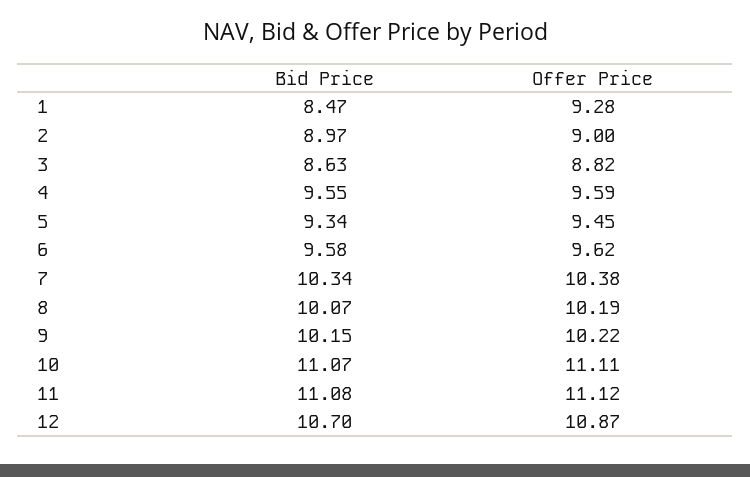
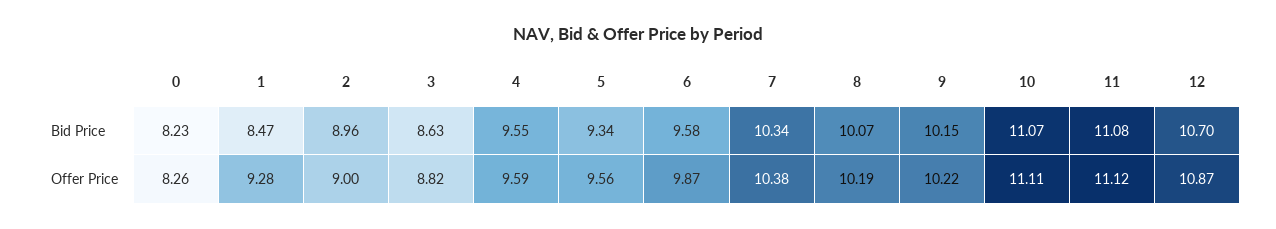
  {
    "Bid Price": {
      "1": 8.47,
-     "2": 8.97,
+     "2": 8.96,
      "3": 8.63,
      "4": 9.55,
      "5": 9.34,
      "6": 9.58,
      "7": 10.34,
      "8": 10.07,
      "9": 10.15,
      "10": 11.07,
      "11": 11.08,
-     "12": 10.7
+     "12": 10.7,
+     "0": 8.23
    },
    "Offer Price": {
      "1": 9.28,
      "2": 9,
      "3": 8.82,
      "4": 9.59,
-     "5": 9.45,
+     "5": 9.56,
-     "6": 9.62,
+     "6": 9.87,
      "7": 10.38,
      "8": 10.19,
      "9": 10.22,
      "10": 11.11,
      "11": 11.12,
-     "12": 10.87
+     "12": 10.87,
+     "0": 8.26
    }
  }

